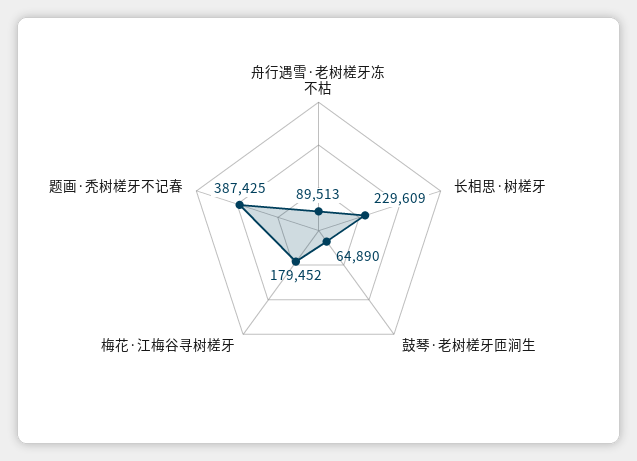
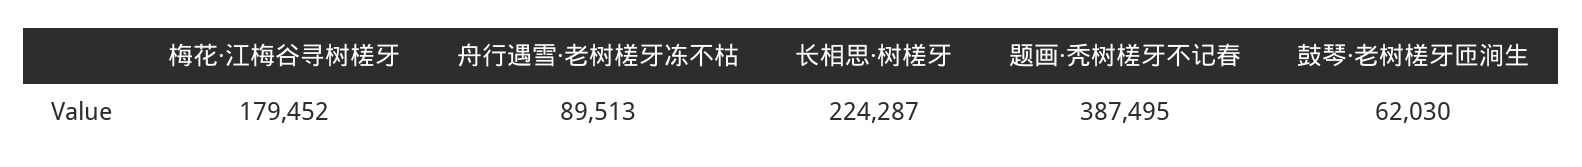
  {
    "舟行遇雪·老树槎牙冻不枯": 89513,
-   "长相思·树槎牙": 229609,
+   "长相思·树槎牙": 224287,
-   "鼓琴·老树槎牙匝涧生": 64890,
+   "鼓琴·老树槎牙匝涧生": 62030,
    "梅花·江梅谷寻树槎牙": 179452,
-   "题画·秃树槎牙不记春": 387425
+   "题画·秃树槎牙不记春": 387495
  }

